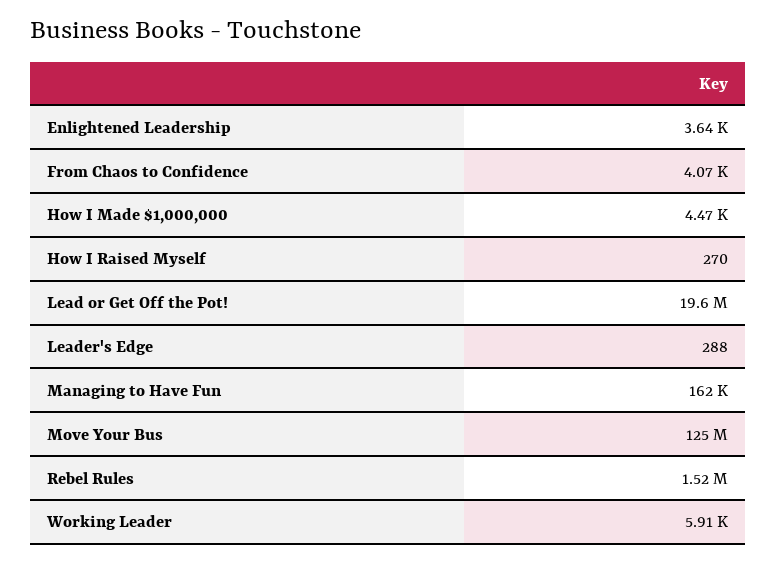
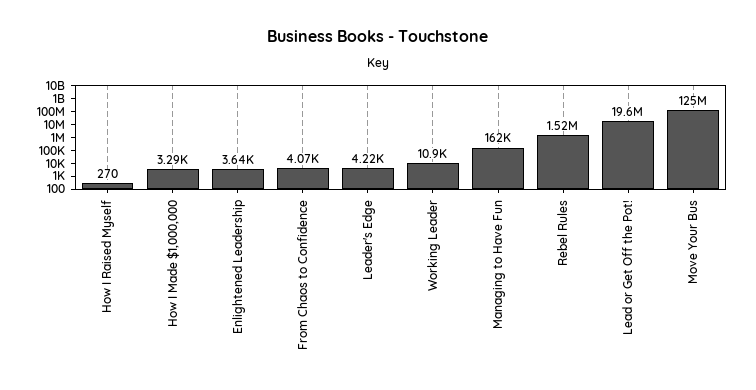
  {
    "Enlightened Leadership": 3640,
    "From Chaos to Confidence": 4070,
-   "How I Made $1,000,000": 4470,
+   "How I Made $1,000,000": 3290,
    "How I Raised Myself": 270,
    "Lead or Get Off the Pot!": 19600000,
-   "Leader's Edge": 288,
+   "Leader's Edge": 4220,
    "Managing to Have Fun": 162000,
    "Move Your Bus": 125000000,
    "Rebel Rules": 1520000,
-   "Working Leader": 5910
+   "Working Leader": 10900
  }

